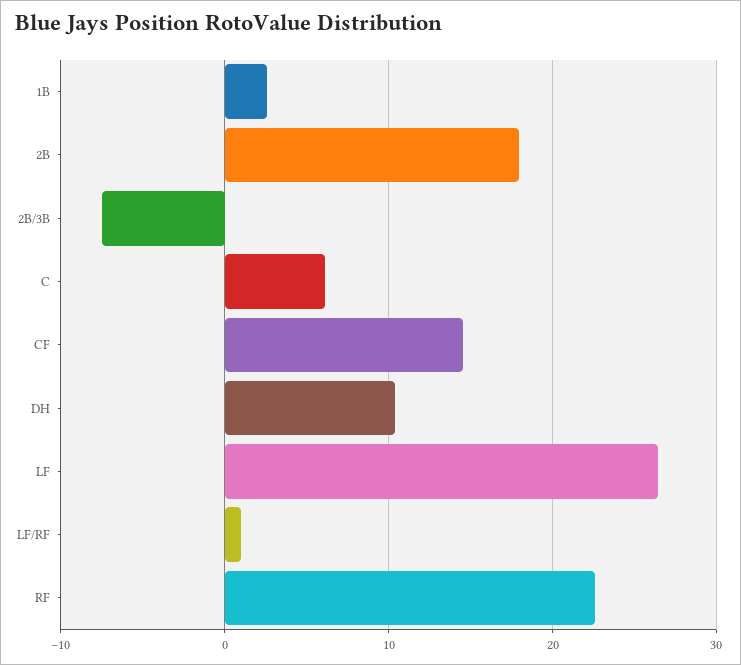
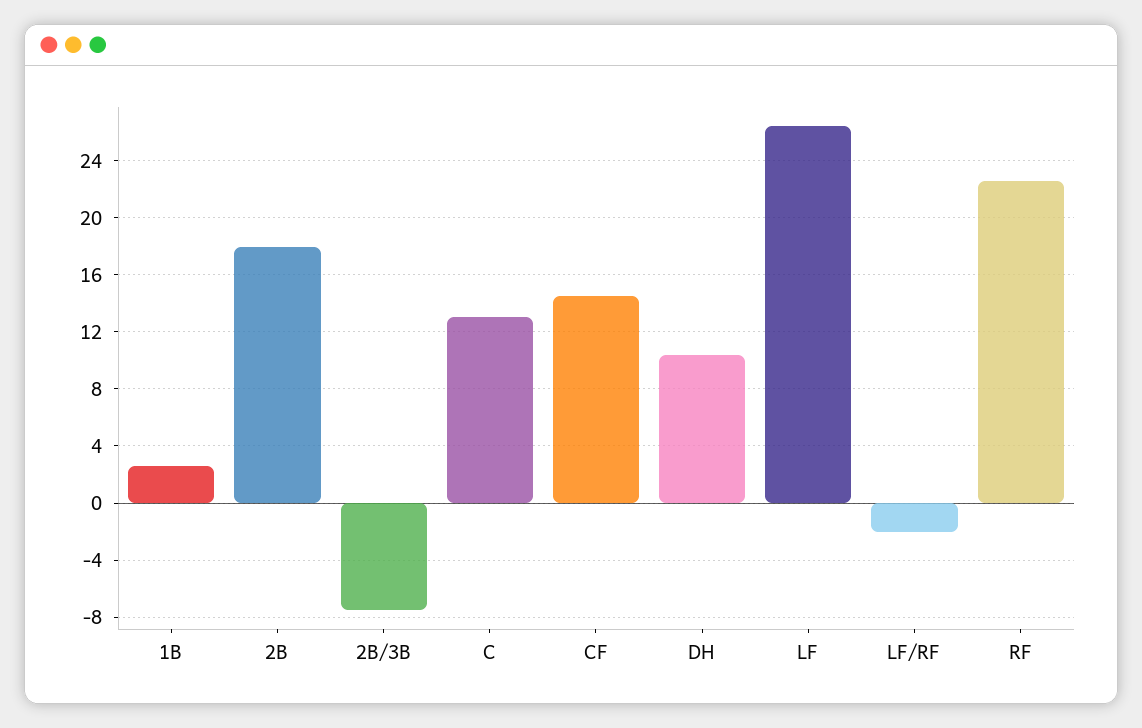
  {
    "1B": 2.5,
    "2B": 18,
    "2B/3B": -7.5,
-   "C": 6,
+   "C": 13,
    "CF": 14.5,
    "DH": 10.5,
    "LF": 26.5,
-   "LF/RF": 1,
+   "LF/RF": -2,
    "RF": 22.5
  }

